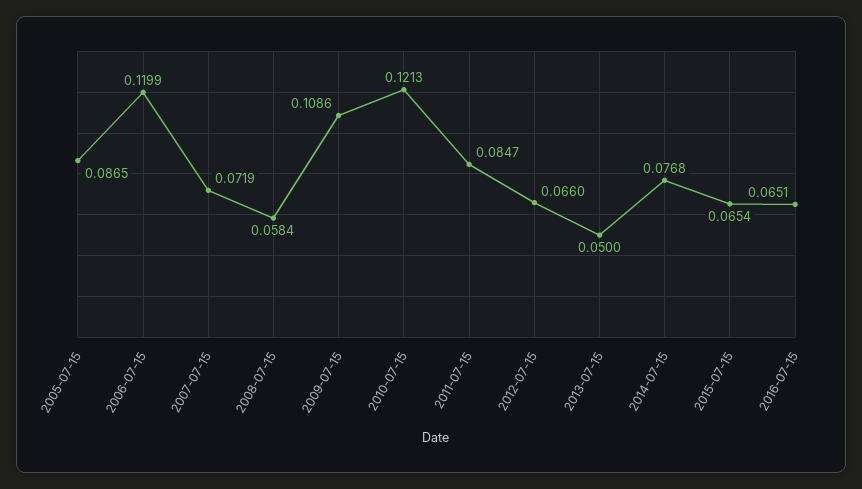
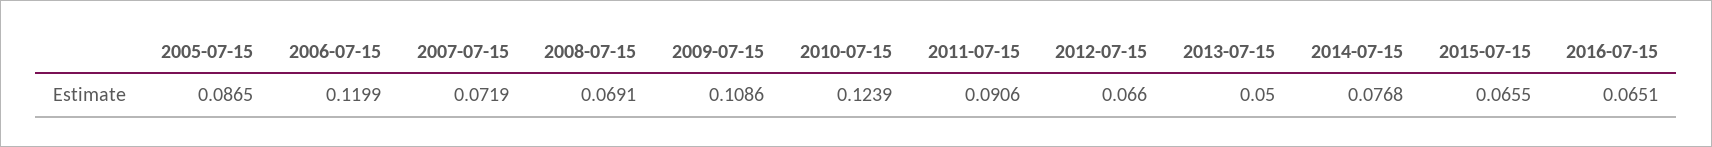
  {
    "2005-07-15": 0.0865,
    "2006-07-15": 0.1199,
    "2007-07-15": 0.0719,
-   "2008-07-15": 0.0584,
+   "2008-07-15": 0.0691,
    "2009-07-15": 0.1086,
-   "2010-07-15": 0.1213,
+   "2010-07-15": 0.1239,
-   "2011-07-15": 0.0847,
+   "2011-07-15": 0.0906,
    "2012-07-15": 0.066,
    "2013-07-15": 0.05,
    "2014-07-15": 0.0768,
-   "2015-07-15": 0.0654,
+   "2015-07-15": 0.0655,
    "2016-07-15": 0.0651
  }

